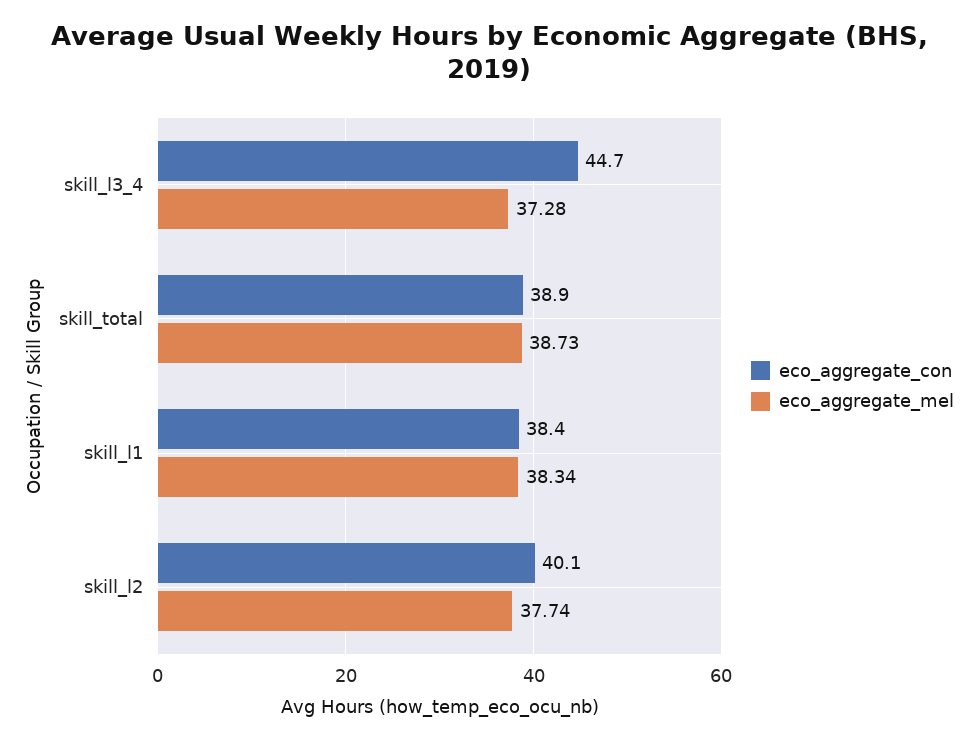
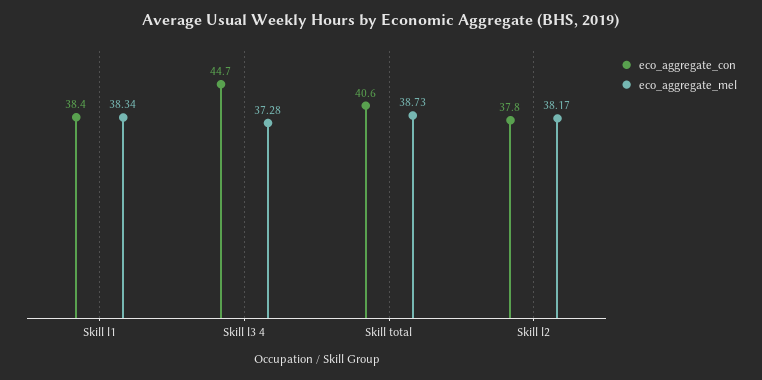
  {
    "eco_aggregate_con": {
      "skill_l3_4": 44.7,
-     "skill_total": 38.9,
+     "skill_total": 40.6,
      "skill_l1": 38.4,
-     "skill_l2": 40.1
+     "skill_l2": 37.8
    },
    "eco_aggregate_mel": {
      "skill_l3_4": 37.28,
      "skill_total": 38.73,
      "skill_l1": 38.34,
-     "skill_l2": 37.74
+     "skill_l2": 38.17
    }
  }

